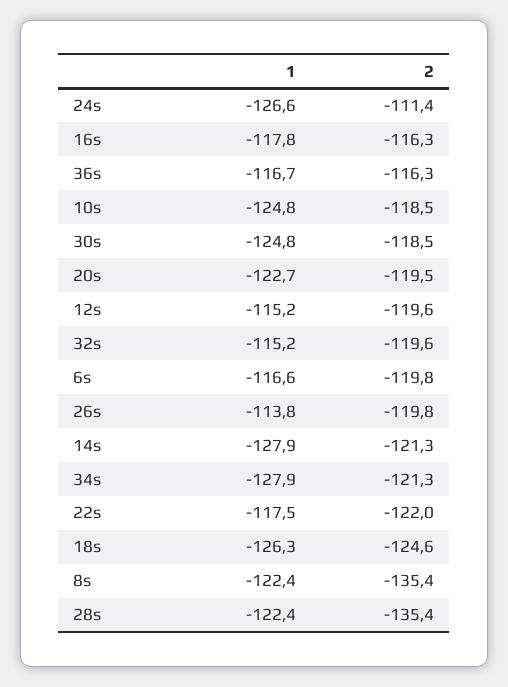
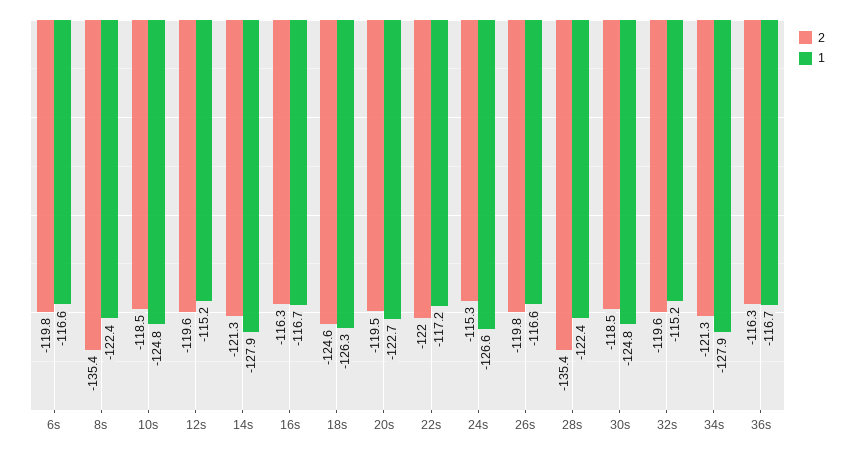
  {
    "1": {
      "24s": -126.6,
-     "16s": -117.8,
+     "16s": -116.7,
      "36s": -116.7,
      "10s": -124.8,
      "30s": -124.8,
      "20s": -122.7,
      "12s": -115.2,
      "32s": -115.2,
      "6s": -116.6,
-     "26s": -113.8,
+     "26s": -116.6,
      "14s": -127.9,
      "34s": -127.9,
-     "22s": -117.5,
+     "22s": -117.2,
      "18s": -126.3,
      "8s": -122.4,
      "28s": -122.4
    },
    "2": {
-     "24s": -111.4,
+     "24s": -115.3,
      "16s": -116.3,
      "36s": -116.3,
      "10s": -118.5,
      "30s": -118.5,
      "20s": -119.5,
      "12s": -119.6,
      "32s": -119.6,
      "6s": -119.8,
      "26s": -119.8,
      "14s": -121.3,
      "34s": -121.3,
      "22s": -122,
      "18s": -124.6,
      "8s": -135.4,
      "28s": -135.4
    }
  }

